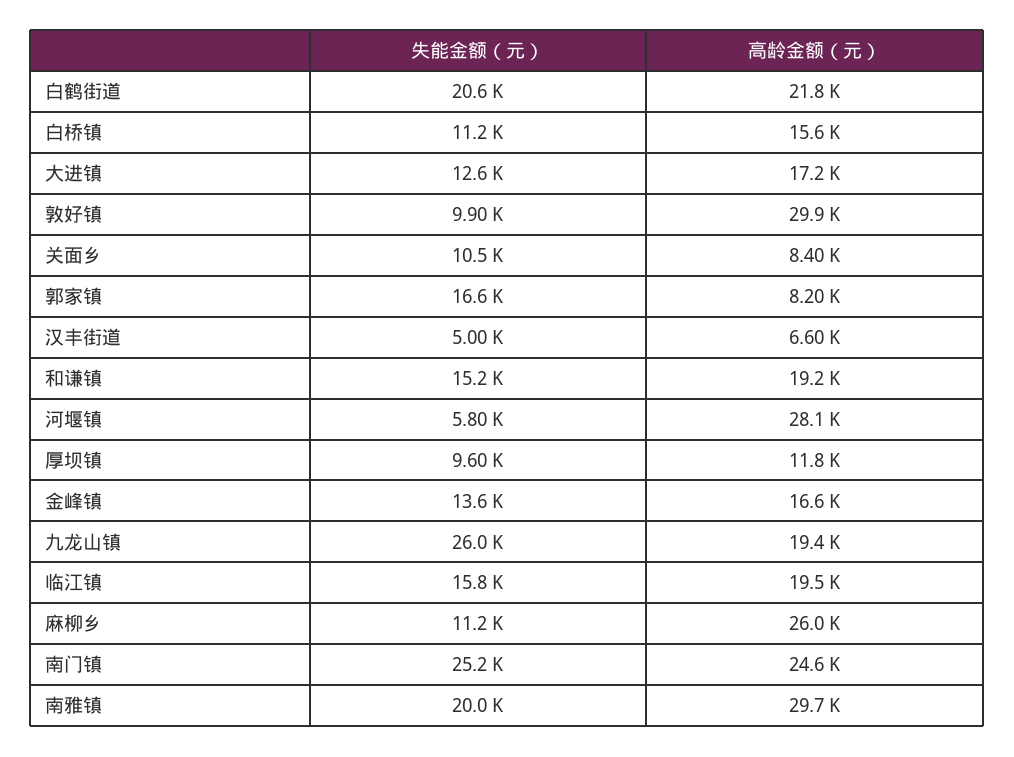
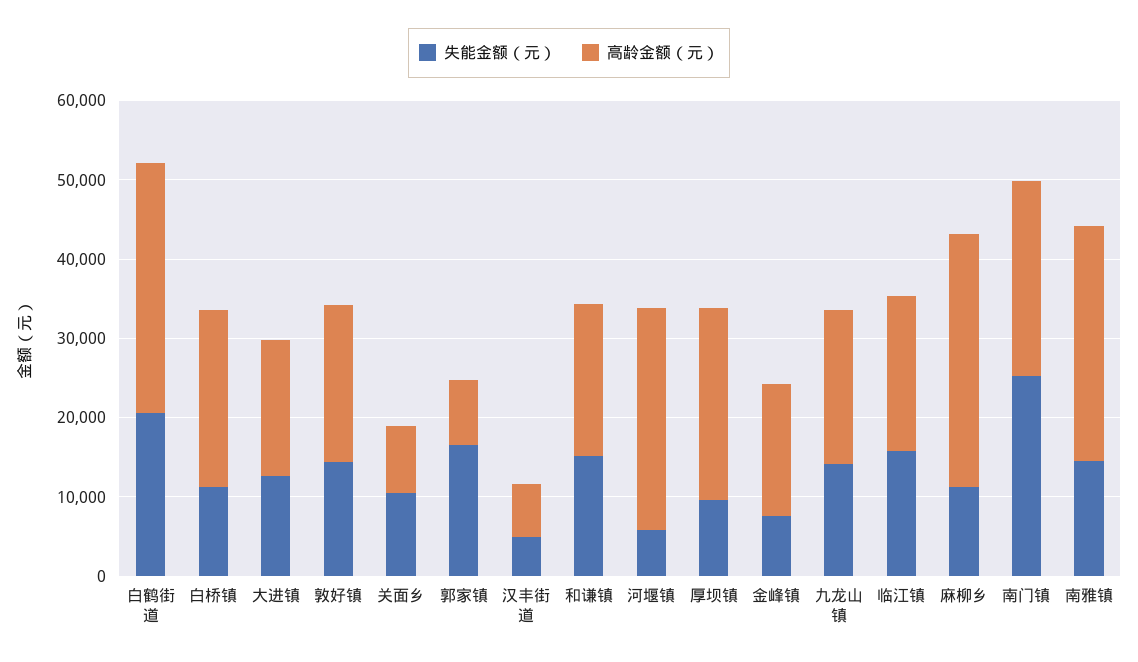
  {
    "失能金额（元）": {
      "白鹤街道": 20600,
      "白桥镇": 11200,
      "大进镇": 12600,
-     "敦好镇": 9900,
+     "敦好镇": 14000,
      "关面乡": 10500,
      "郭家镇": 16600,
      "汉丰街道": 5000,
      "和谦镇": 15200,
      "河堰镇": 5800,
      "厚坝镇": 9600,
-     "金峰镇": 13600,
+     "金峰镇": 8000,
-     "九龙山镇": 26000,
+     "九龙山镇": 14000,
      "临江镇": 15800,
      "麻柳乡": 11200,
      "南门镇": 25200,
-     "南雅镇": 20000
+     "南雅镇": 14000
    },
    "高龄金额（元）": {
-     "白鹤街道": 21800,
+     "白鹤街道": 32000,
-     "白桥镇": 15600,
+     "白桥镇": 22000,
      "大进镇": 17200,
-     "敦好镇": 29900,
+     "敦好镇": 20000,
      "关面乡": 8400,
      "郭家镇": 8200,
      "汉丰街道": 6600,
      "和谦镇": 19200,
      "河堰镇": 28100,
-     "厚坝镇": 11800,
+     "厚坝镇": 24000,
      "金峰镇": 16600,
      "九龙山镇": 19400,
      "临江镇": 19500,
-     "麻柳乡": 26000,
+     "麻柳乡": 32000,
      "南门镇": 24600,
      "南雅镇": 29700
    }
  }

